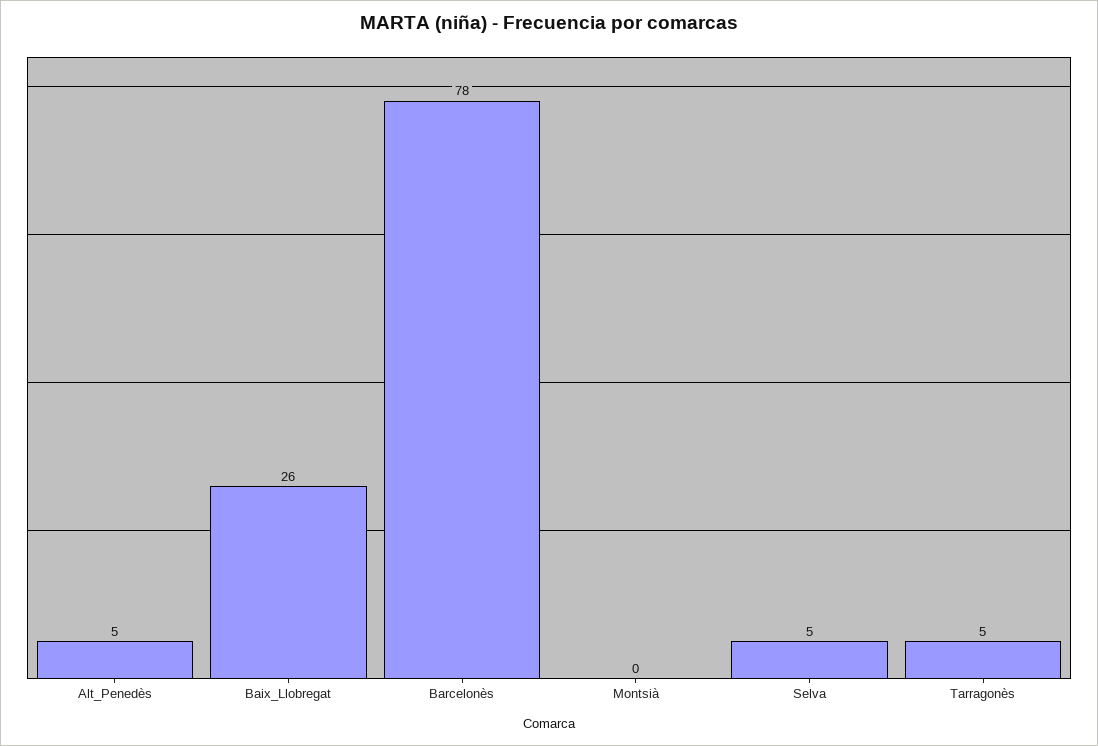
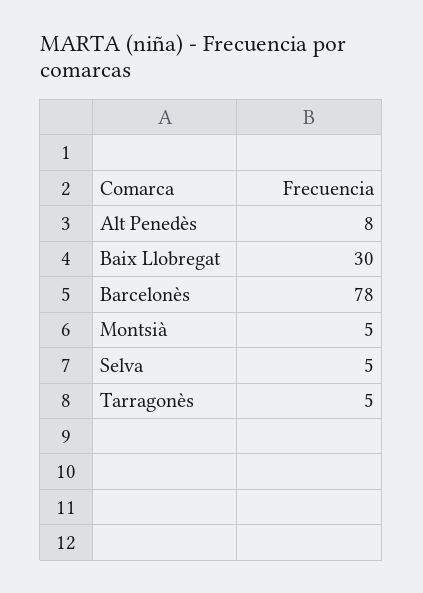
  {
-   "Alt_Penedès": 5,
+   "Alt_Penedès": 8,
-   "Baix_Llobregat": 26,
+   "Baix_Llobregat": 30,
    "Barcelonès": 78,
-   "Montsià": 0,
+   "Montsià": 5,
    "Selva": 5,
    "Tarragonès": 5
  }

